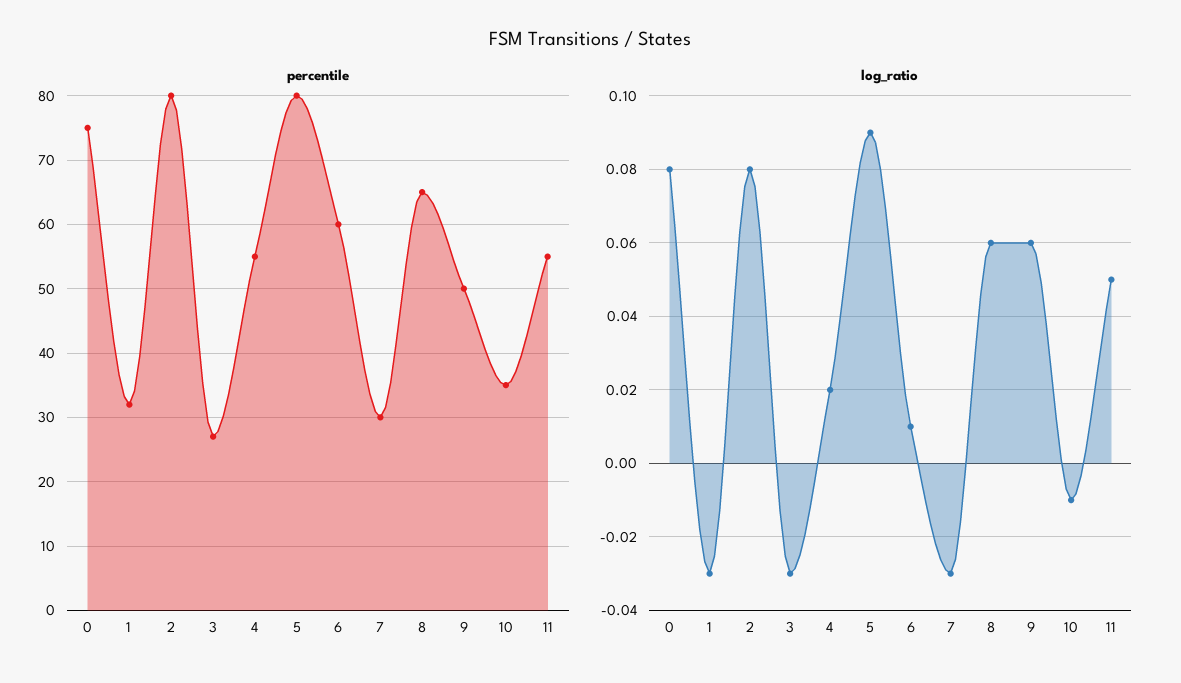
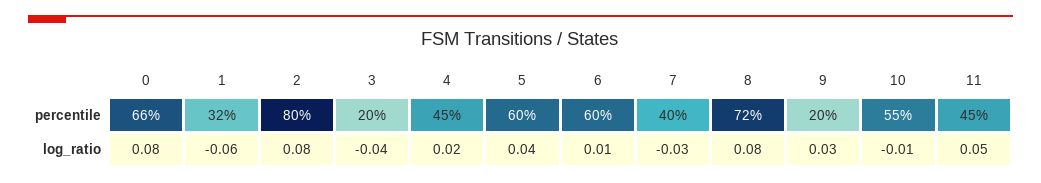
  {
    "percentile": {
-     "0": 75,
+     "0": 66,
      "1": 32,
      "2": 80,
-     "3": 27,
+     "3": 20,
-     "4": 55,
+     "4": 45,
-     "5": 80,
+     "5": 60,
      "6": 60,
-     "7": 30,
+     "7": 40,
-     "8": 65,
+     "8": 72,
-     "9": 50,
+     "9": 20,
-     "10": 35,
+     "10": 55,
-     "11": 55
+     "11": 45
    },
    "log_ratio": {
      "0": 0.08,
-     "1": -0.03,
+     "1": -0.06,
      "2": 0.08,
-     "3": -0.03,
+     "3": -0.04,
      "4": 0.02,
-     "5": 0.09,
+     "5": 0.04,
      "6": 0.01,
      "7": -0.03,
-     "8": 0.06,
+     "8": 0.08,
-     "9": 0.06,
+     "9": 0.03,
      "10": -0.01,
      "11": 0.05
    }
  }

